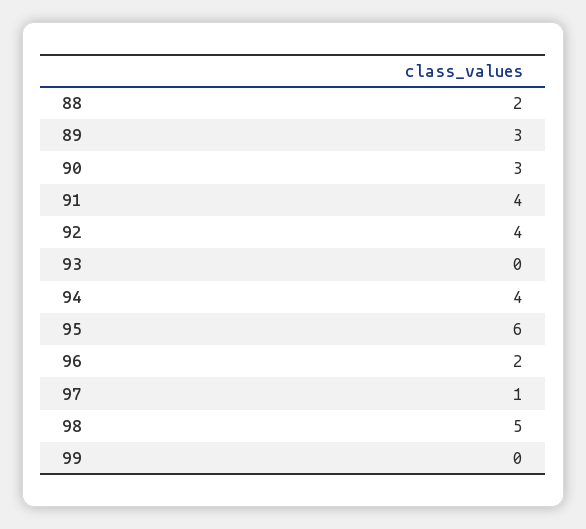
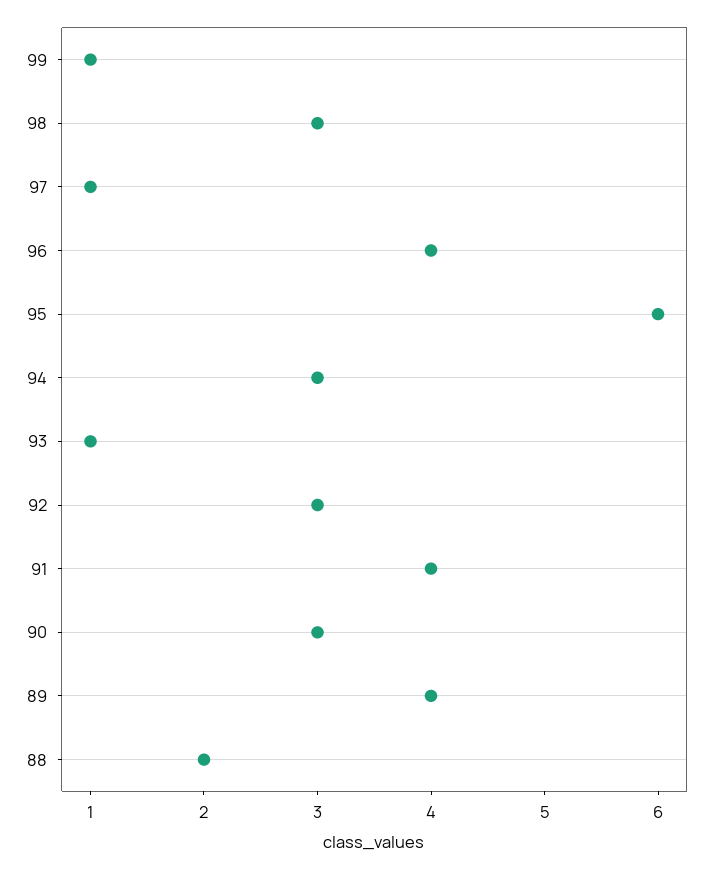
  {
    "88": 2,
-   "89": 3,
+   "89": 4,
    "90": 3,
    "91": 4,
-   "92": 4,
+   "92": 3,
-   "93": 0,
+   "93": 1,
-   "94": 4,
+   "94": 3,
    "95": 6,
-   "96": 2,
+   "96": 4,
    "97": 1,
-   "98": 5,
+   "98": 3,
-   "99": 0
+   "99": 1
  }

